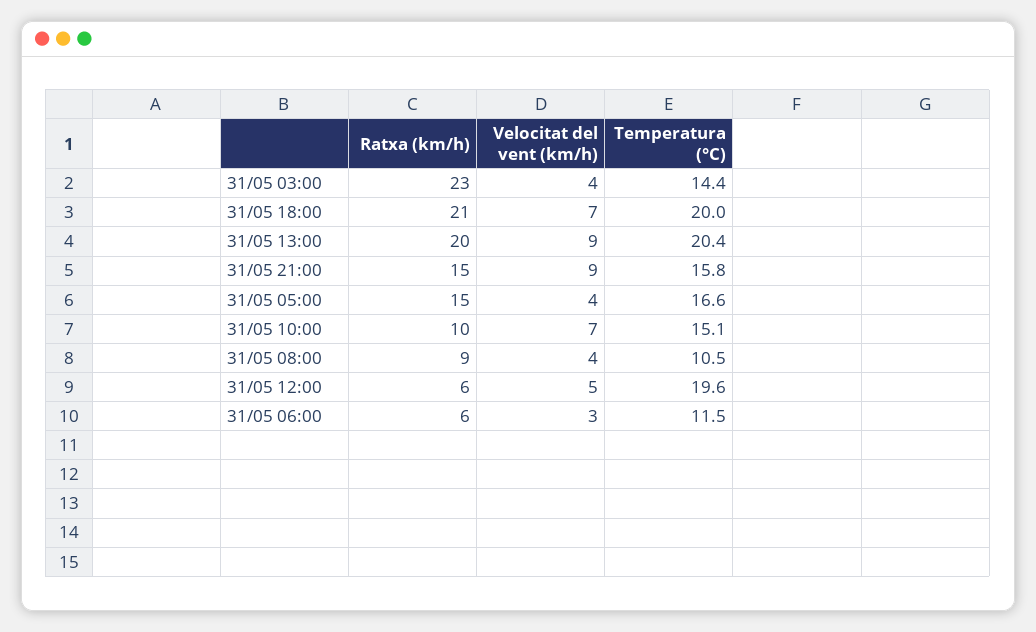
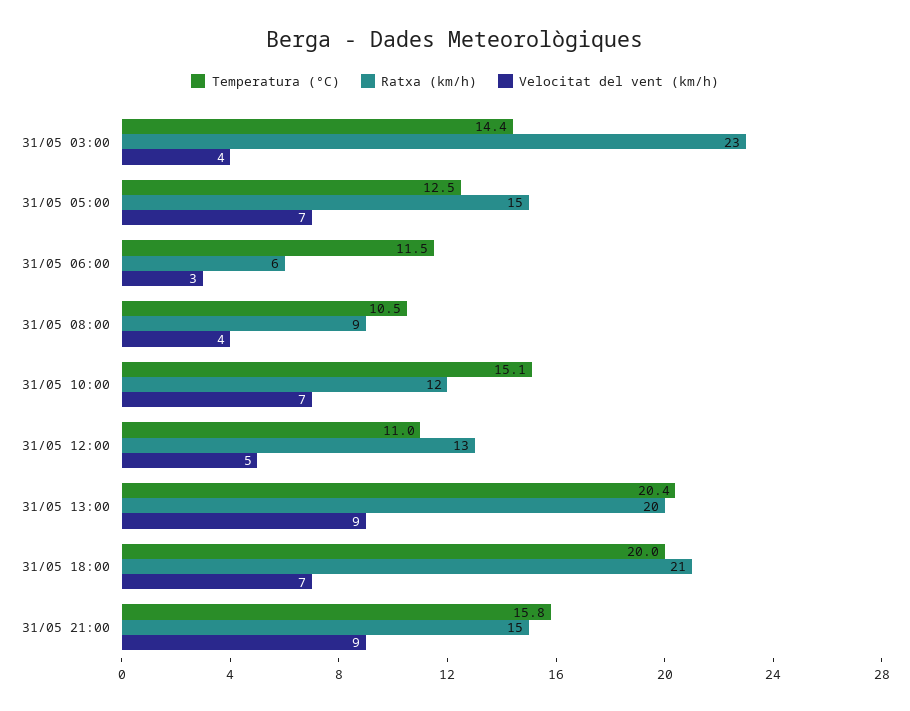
  {
    "Ratxa (km/h)": {
      "31/05 03:00": 23,
      "31/05 18:00": 21,
      "31/05 13:00": 20,
      "31/05 21:00": 15,
      "31/05 05:00": 15,
-     "31/05 10:00": 10,
+     "31/05 10:00": 12,
      "31/05 08:00": 9,
-     "31/05 12:00": 6,
+     "31/05 12:00": 13,
      "31/05 06:00": 6
    },
    "Velocitat del vent (km/h)": {
      "31/05 03:00": 4,
      "31/05 18:00": 7,
      "31/05 13:00": 9,
      "31/05 21:00": 9,
-     "31/05 05:00": 4,
+     "31/05 05:00": 7,
      "31/05 10:00": 7,
      "31/05 08:00": 4,
      "31/05 12:00": 5,
      "31/05 06:00": 3
    },
    "Temperatura (°C)": {
      "31/05 03:00": 14.4,
      "31/05 18:00": 20,
      "31/05 13:00": 20.4,
      "31/05 21:00": 15.8,
-     "31/05 05:00": 16.6,
+     "31/05 05:00": 12.5,
      "31/05 10:00": 15.1,
      "31/05 08:00": 10.5,
-     "31/05 12:00": 19.6,
+     "31/05 12:00": 11,
      "31/05 06:00": 11.5
    }
  }

